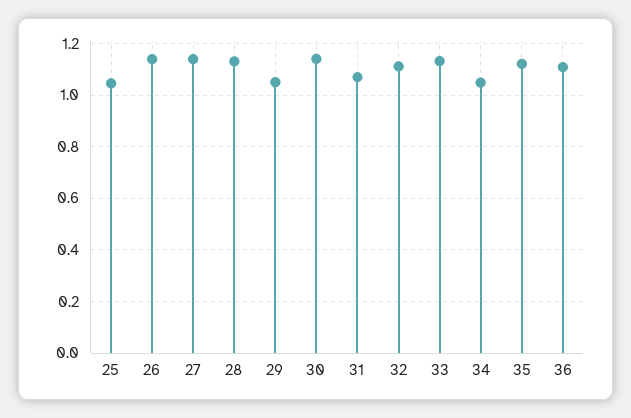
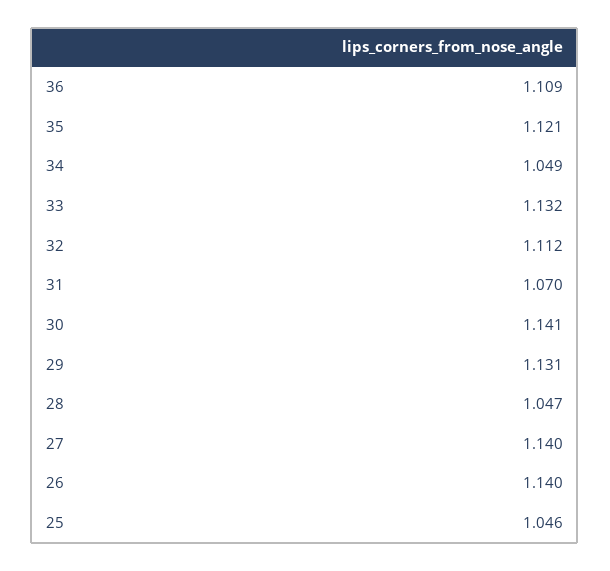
  {
    "25": 1.046,
    "26": 1.14,
    "27": 1.14,
-   "28": 1.125,
+   "28": 1.047,
-   "29": 1.05,
+   "29": 1.131,
    "30": 1.141,
    "31": 1.07,
    "32": 1.112,
    "33": 1.132,
    "34": 1.049,
    "35": 1.121,
    "36": 1.109
  }

